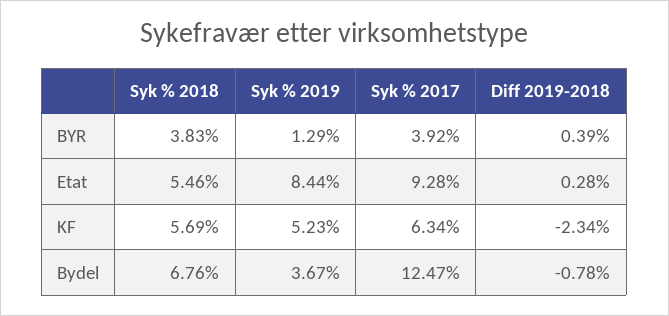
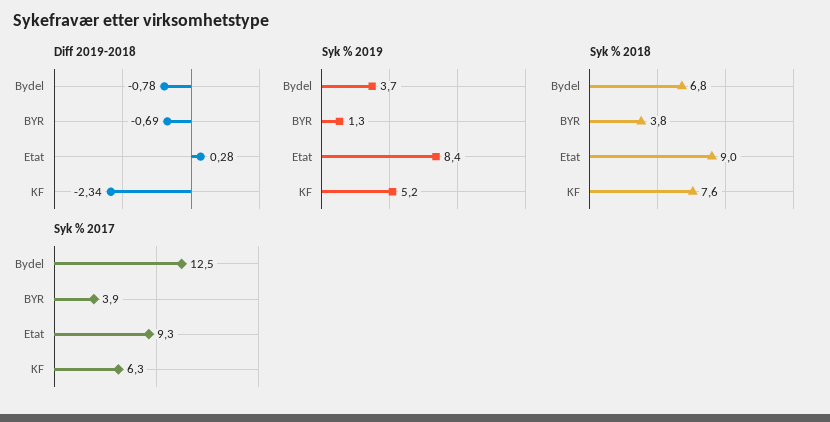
  {
    "Syk % 2018": {
      "BYR": 3.83,
-     "Etat": 5.46,
+     "Etat": 9,
-     "KF": 5.69,
+     "KF": 7.6,
      "Bydel": 6.76
    },
    "Syk % 2019": {
      "BYR": 1.29,
      "Etat": 8.44,
      "KF": 5.23,
      "Bydel": 3.67
    },
    "Syk % 2017": {
      "BYR": 3.92,
      "Etat": 9.28,
      "KF": 6.34,
      "Bydel": 12.47
    },
    "Diff 2019-2018": {
-     "BYR": 0.39,
+     "BYR": -0.69,
      "Etat": 0.28,
      "KF": -2.34,
      "Bydel": -0.78
    }
  }

